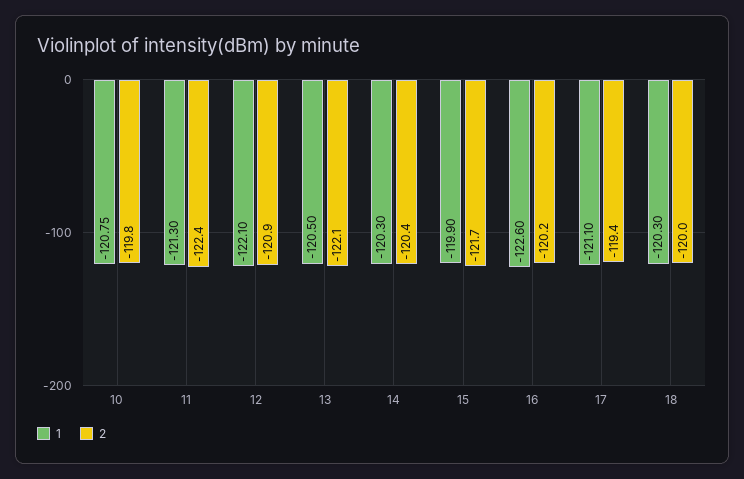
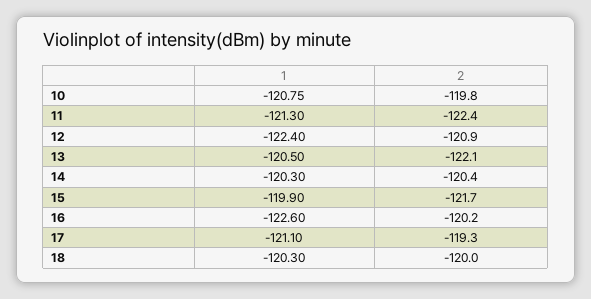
  {
    "1": {
      "10": -120.75,
      "11": -121.3,
-     "12": -122.1,
+     "12": -122.4,
      "13": -120.5,
      "14": -120.3,
      "15": -119.9,
      "16": -122.6,
      "17": -121.1,
      "18": -120.3
    },
    "2": {
      "10": -119.8,
      "11": -122.4,
      "12": -120.9,
      "13": -122.1,
      "14": -120.4,
      "15": -121.7,
      "16": -120.2,
-     "17": -119.4,
+     "17": -119.3,
      "18": -120
    }
  }

